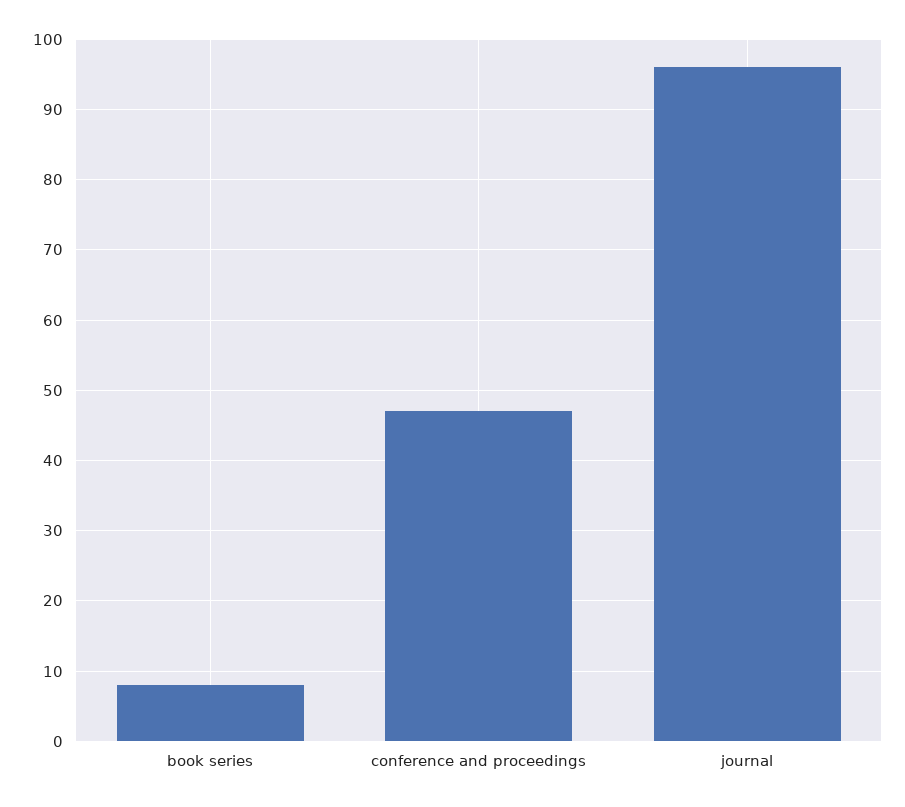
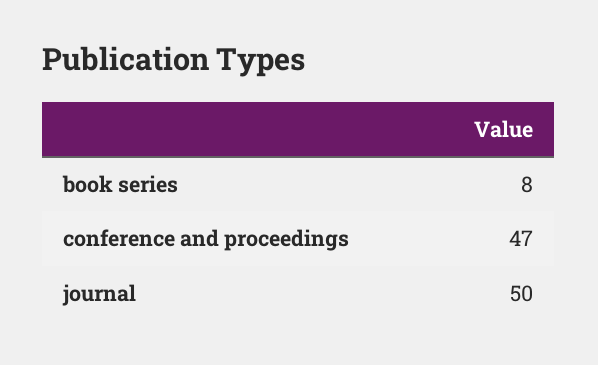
  {
    "book series": 8,
    "conference and proceedings": 47,
-   "journal": 96
+   "journal": 50
  }

